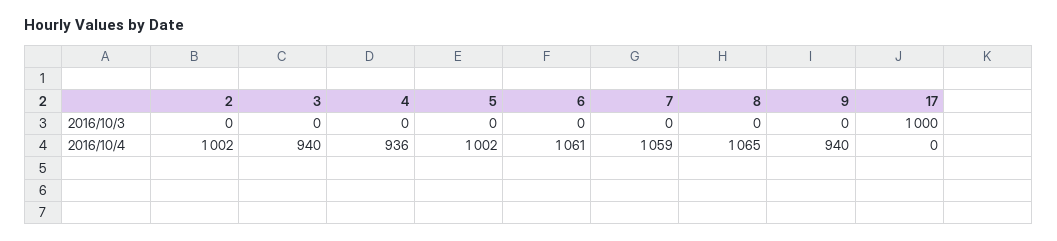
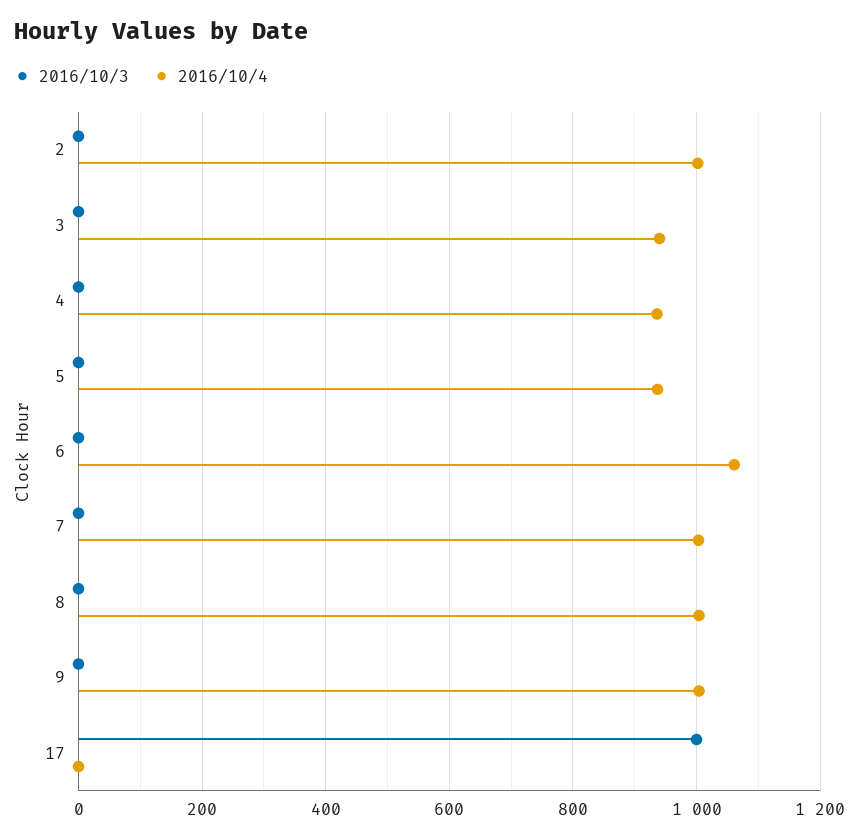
  {
    "2016/10/3": {
      "2": 0,
      "3": 0,
      "4": 0,
      "5": 0,
      "6": 0,
      "7": 0,
      "8": 0,
      "9": 0,
      "17": 1000
    },
    "2016/10/4": {
      "2": 1002,
      "3": 940,
      "4": 936,
-     "5": 1002,
+     "5": 940,
      "6": 1061,
-     "7": 1059,
+     "7": 1000,
-     "8": 1065,
+     "8": 1000,
-     "9": 940,
+     "9": 1000,
      "17": 0
    }
  }

